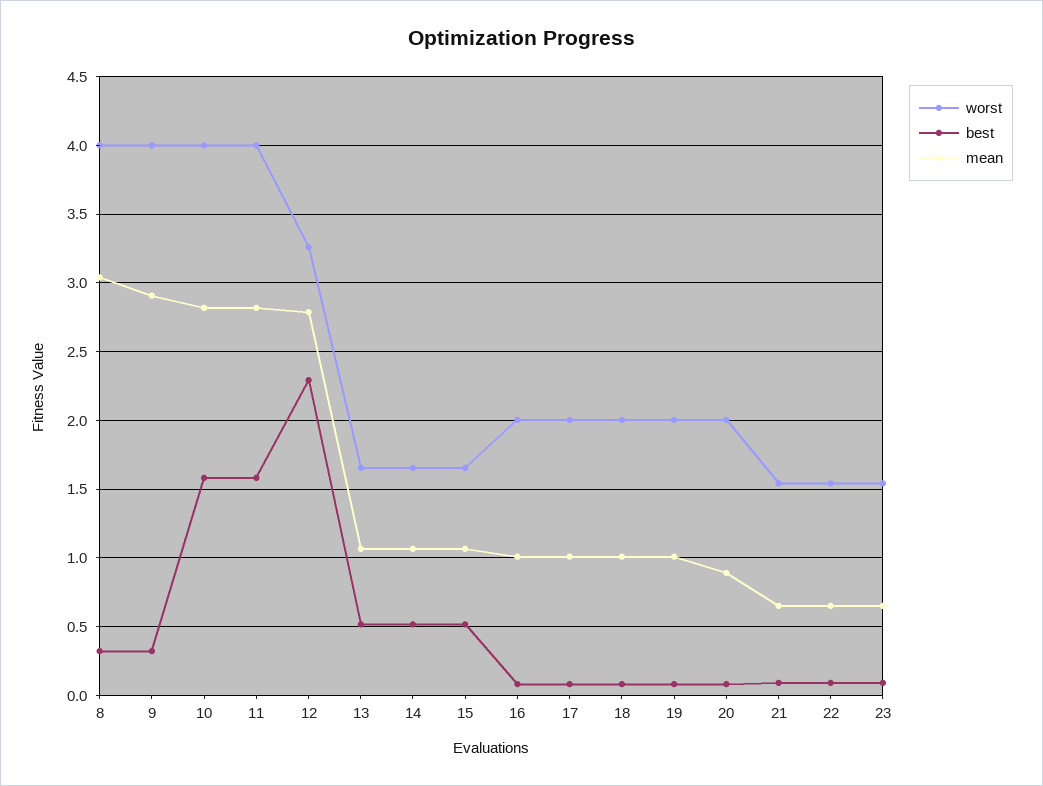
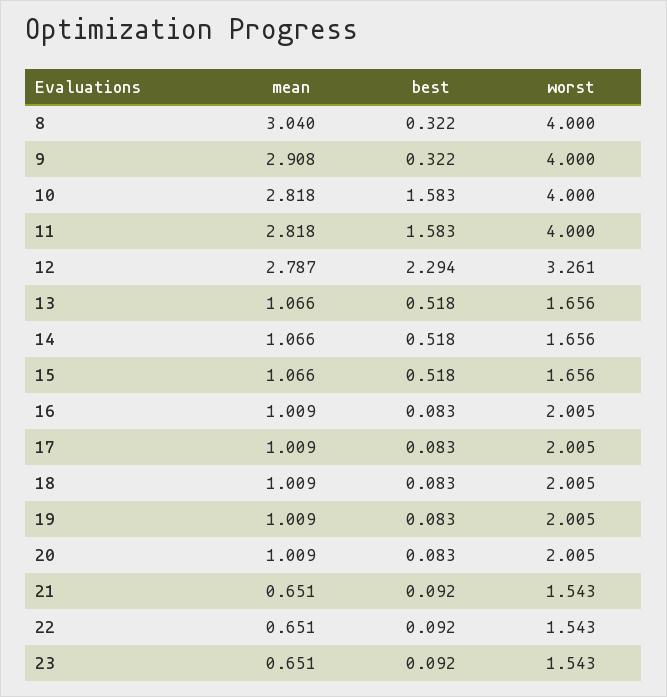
  {
    "worst": {
      "8": 4,
      "9": 4,
      "10": 4,
      "11": 4,
      "12": 3.261,
      "13": 1.656,
      "14": 1.656,
      "15": 1.656,
      "16": 2.005,
      "17": 2.005,
      "18": 2.005,
      "19": 2.005,
      "20": 2.005,
      "21": 1.543,
      "22": 1.543,
      "23": 1.543
    },
    "best": {
      "8": 0.322,
      "9": 0.322,
      "10": 1.583,
      "11": 1.583,
      "12": 2.294,
      "13": 0.518,
      "14": 0.518,
      "15": 0.518,
      "16": 0.083,
      "17": 0.083,
      "18": 0.083,
      "19": 0.083,
      "20": 0.083,
      "21": 0.092,
      "22": 0.092,
      "23": 0.092
    },
    "mean": {
      "8": 3.04,
      "9": 2.908,
      "10": 2.818,
      "11": 2.818,
      "12": 2.787,
      "13": 1.066,
      "14": 1.066,
      "15": 1.066,
      "16": 1.009,
      "17": 1.009,
      "18": 1.009,
      "19": 1.009,
-     "20": 0.9,
+     "20": 1.009,
      "21": 0.651,
      "22": 0.651,
      "23": 0.651
    }
  }

